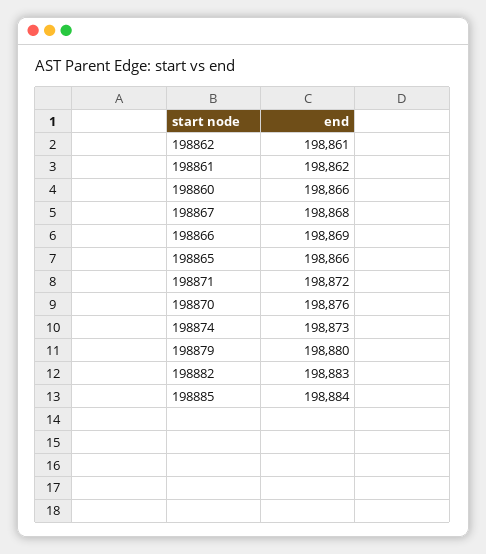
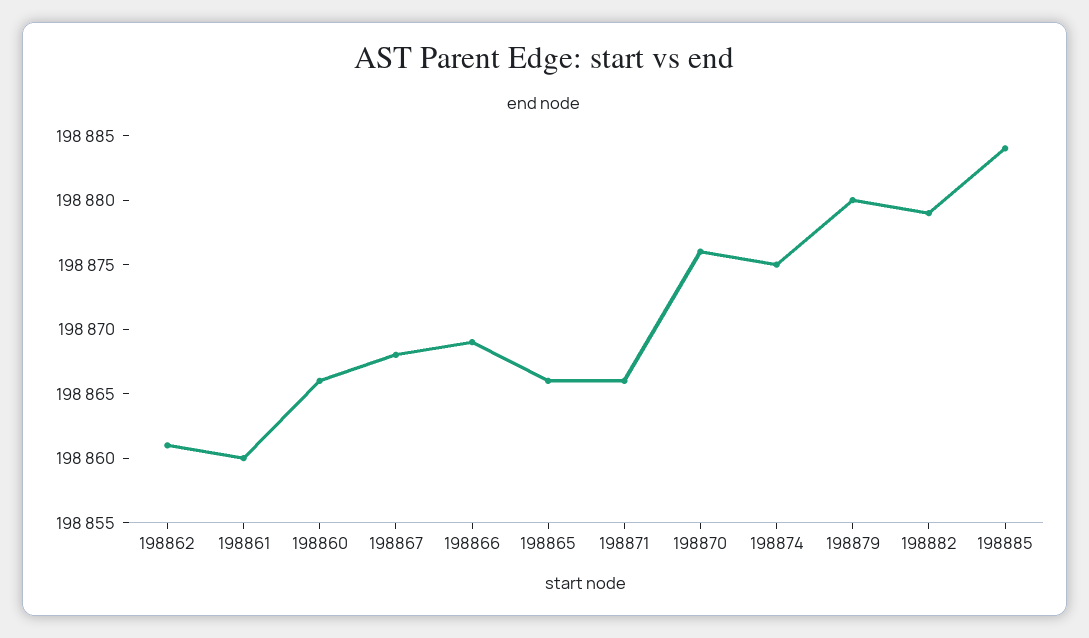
  {
    "198862": 198861,
-   "198861": 198862,
+   "198861": 198860,
    "198860": 198866,
    "198867": 198868,
    "198866": 198869,
    "198865": 198866,
-   "198871": 198872,
+   "198871": 198866,
    "198870": 198876,
-   "198874": 198873,
+   "198874": 198875,
    "198879": 198880,
-   "198882": 198883,
+   "198882": 198879,
    "198885": 198884
  }

